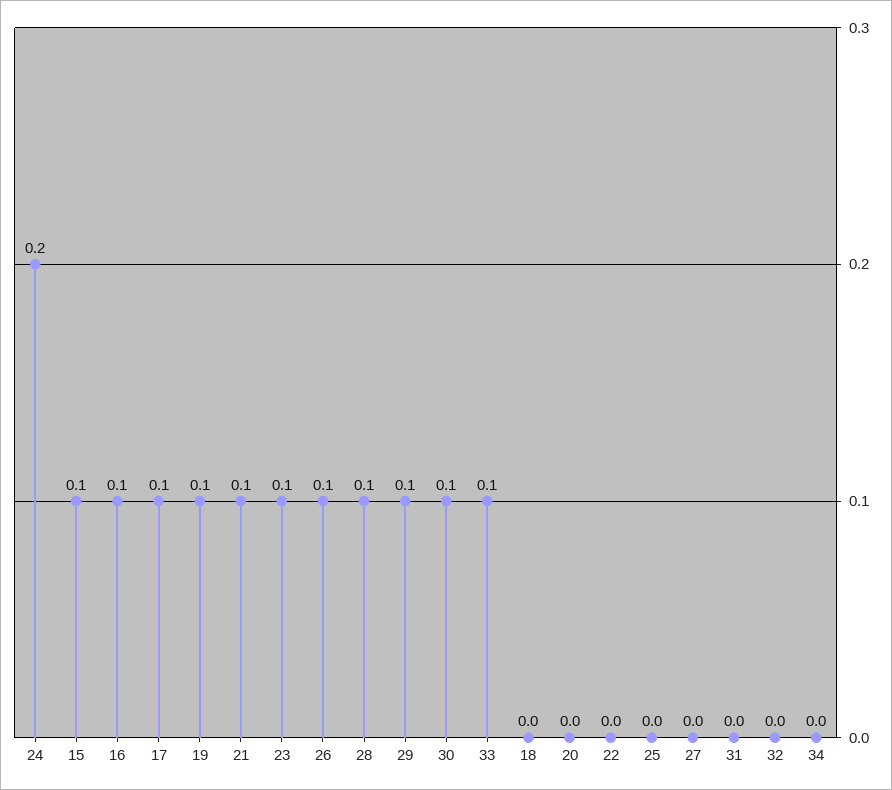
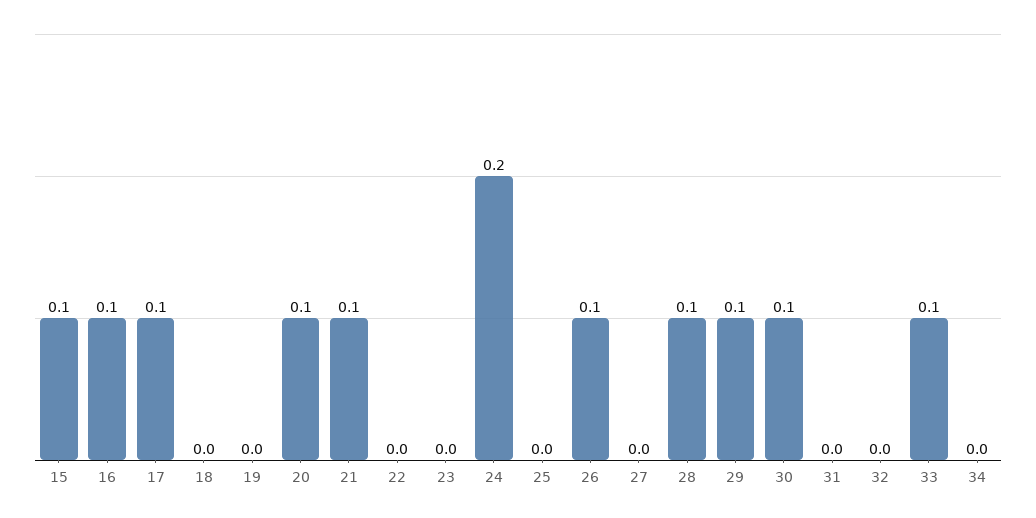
  {
    "24": 0.2,
    "15": 0.1,
    "16": 0.1,
    "17": 0.1,
-   "19": 0.1,
+   "19": 0,
    "21": 0.1,
-   "23": 0.1,
+   "23": 0,
    "26": 0.1,
    "28": 0.1,
    "29": 0.1,
    "30": 0.1,
    "33": 0.1,
    "18": 0,
-   "20": 0,
+   "20": 0.1,
    "22": 0,
    "25": 0,
    "27": 0,
    "31": 0,
    "32": 0,
    "34": 0
  }

